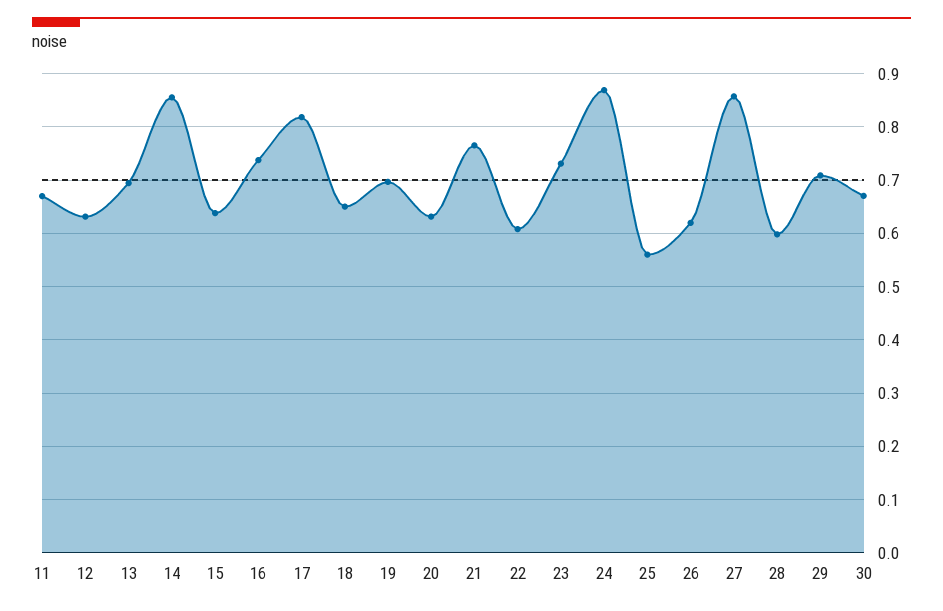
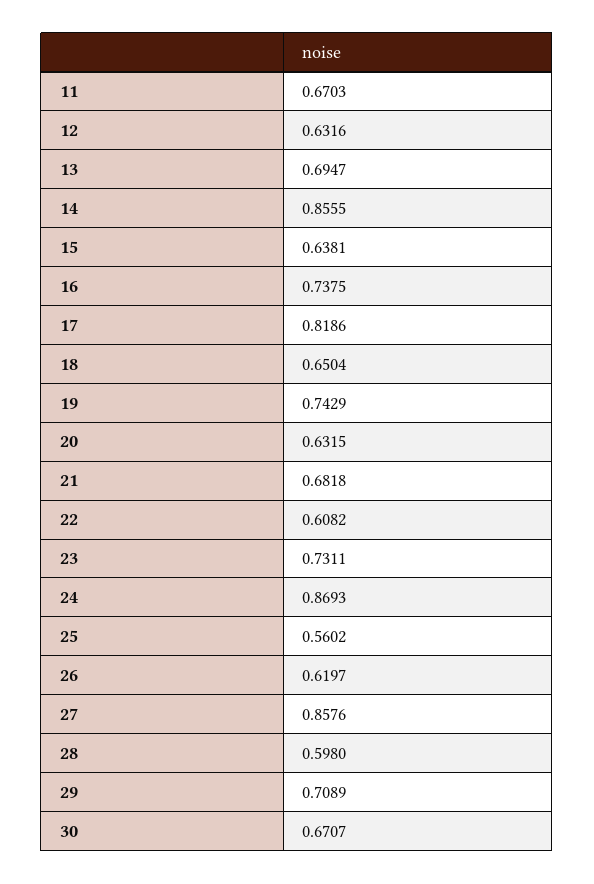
  {
    "11": 0.6703,
    "12": 0.6316,
    "13": 0.6947,
    "14": 0.8555,
    "15": 0.6381,
    "16": 0.7375,
    "17": 0.8186,
    "18": 0.6504,
-   "19": 0.7,
+   "19": 0.7429,
    "20": 0.6315,
-   "21": 0.76,
+   "21": 0.6818,
    "22": 0.6082,
    "23": 0.7311,
    "24": 0.8693,
    "25": 0.5602,
    "26": 0.6197,
    "27": 0.8576,
    "28": 0.598,
    "29": 0.7089,
    "30": 0.6707
  }

